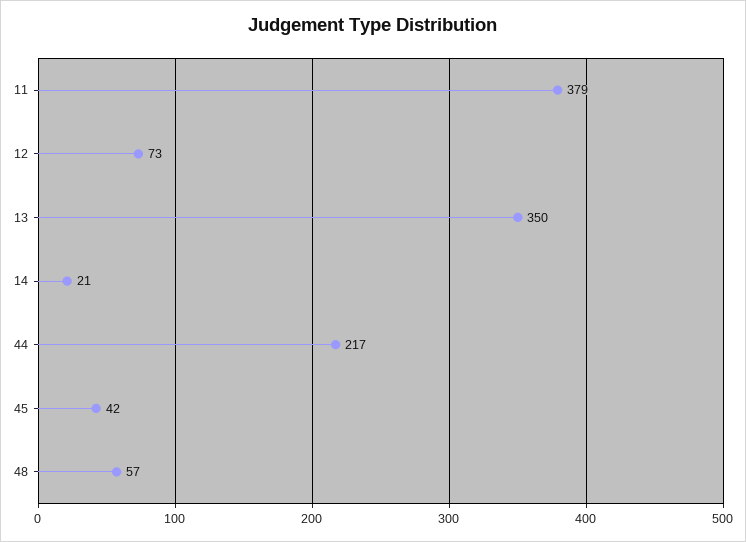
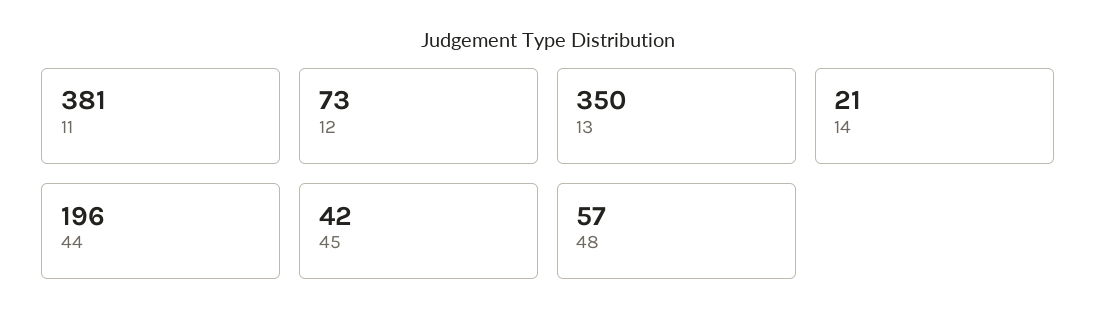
  {
-   "11": 379,
+   "11": 381,
    "12": 73,
    "13": 350,
    "14": 21,
-   "44": 217,
+   "44": 196,
    "45": 42,
    "48": 57
  }

